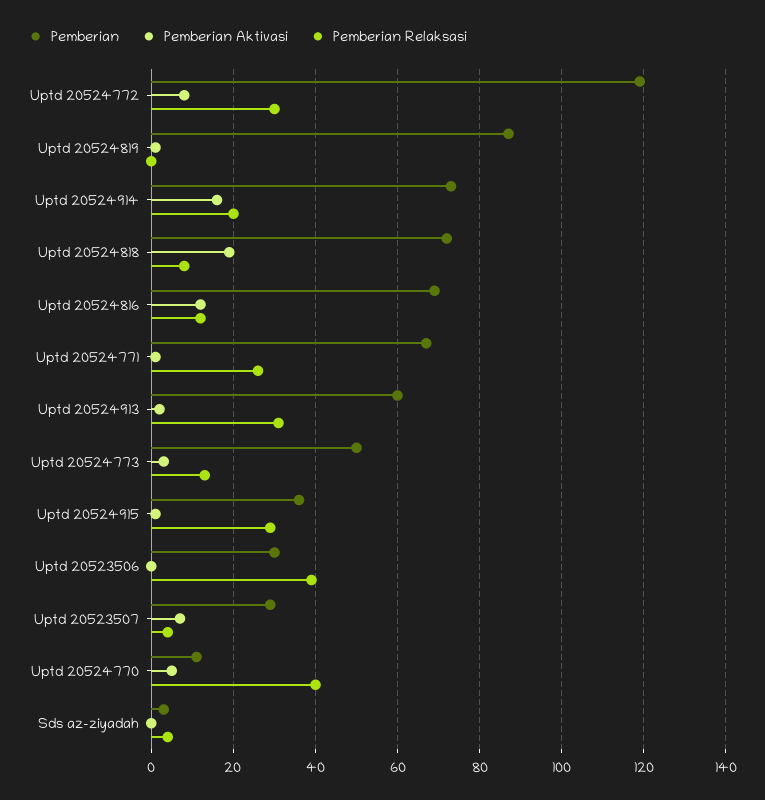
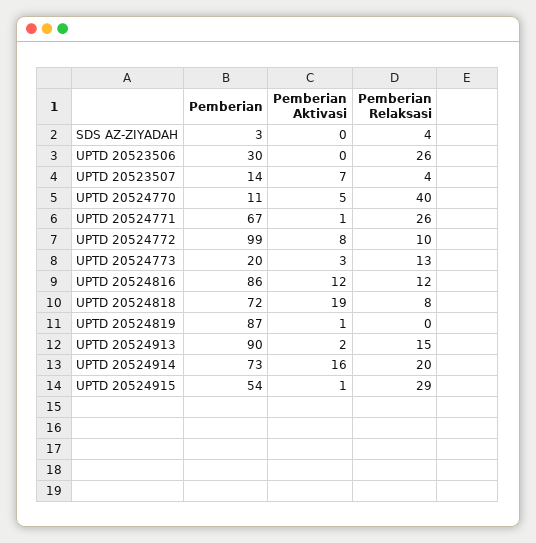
  {
    "Pemberian": {
-     "Uptd 20524772": 120,
+     "Uptd 20524772": 99,
      "Uptd 20524819": 87,
      "Uptd 20524914": 73,
      "Uptd 20524818": 72,
-     "Uptd 20524816": 70,
+     "Uptd 20524816": 86,
      "Uptd 20524771": 67,
-     "Uptd 20524913": 60,
+     "Uptd 20524913": 90,
-     "Uptd 20524773": 50,
+     "Uptd 20524773": 20,
-     "Uptd 20524915": 35,
+     "Uptd 20524915": 54,
      "Uptd 20523506": 30,
-     "Uptd 20523507": 30,
+     "Uptd 20523507": 14,
      "Uptd 20524770": 11,
      "Sds az-ziyadah": 3
    },
    "Pemberian Aktivasi": {
      "Uptd 20524772": 8,
      "Uptd 20524819": 1,
      "Uptd 20524914": 16,
      "Uptd 20524818": 19,
      "Uptd 20524816": 12,
      "Uptd 20524771": 1,
      "Uptd 20524913": 2,
      "Uptd 20524773": 3,
      "Uptd 20524915": 1,
      "Uptd 20523506": 0,
      "Uptd 20523507": 7,
      "Uptd 20524770": 5,
      "Sds az-ziyadah": 0
    },
    "Pemberian Relaksasi": {
-     "Uptd 20524772": 30,
+     "Uptd 20524772": 10,
      "Uptd 20524819": 0,
      "Uptd 20524914": 20,
      "Uptd 20524818": 8,
      "Uptd 20524816": 12,
      "Uptd 20524771": 26,
-     "Uptd 20524913": 30,
+     "Uptd 20524913": 15,
      "Uptd 20524773": 13,
      "Uptd 20524915": 29,
-     "Uptd 20523506": 40,
+     "Uptd 20523506": 26,
      "Uptd 20523507": 4,
      "Uptd 20524770": 40,
      "Sds az-ziyadah": 4
    }
  }

